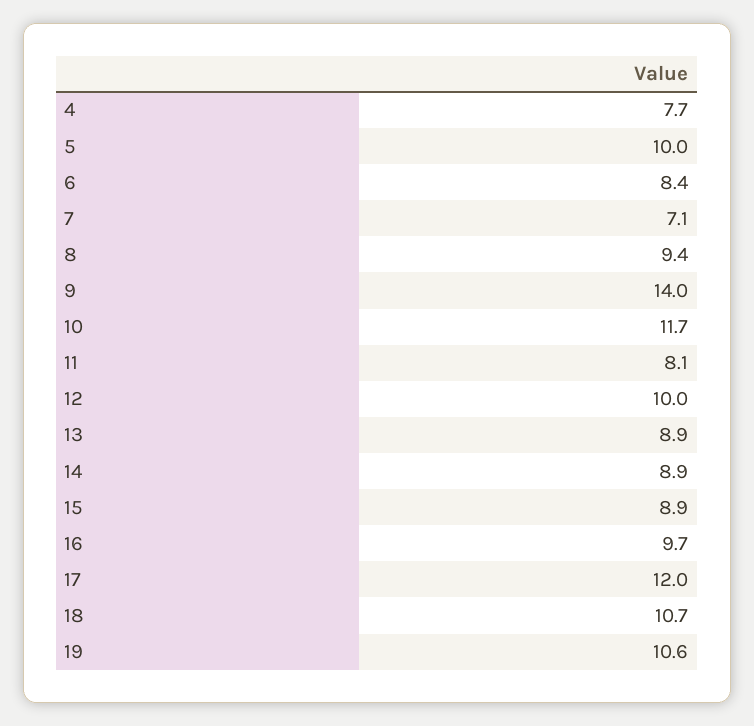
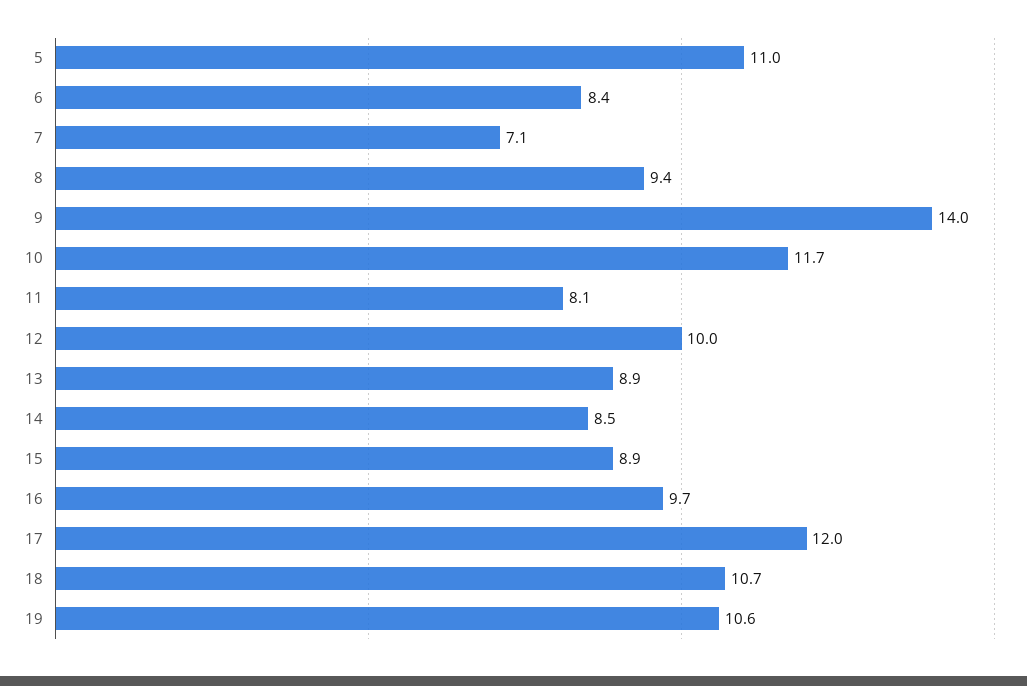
  {
-   "4": 7.7,
-   "5": 10,
+   "5": 11,
    "6": 8.4,
    "7": 7.1,
    "8": 9.4,
    "9": 14,
    "10": 11.7,
    "11": 8.1,
    "12": 10,
    "13": 8.9,
-   "14": 8.9,
+   "14": 8.5,
    "15": 8.9,
    "16": 9.7,
    "17": 12,
    "18": 10.7,
    "19": 10.6
  }

